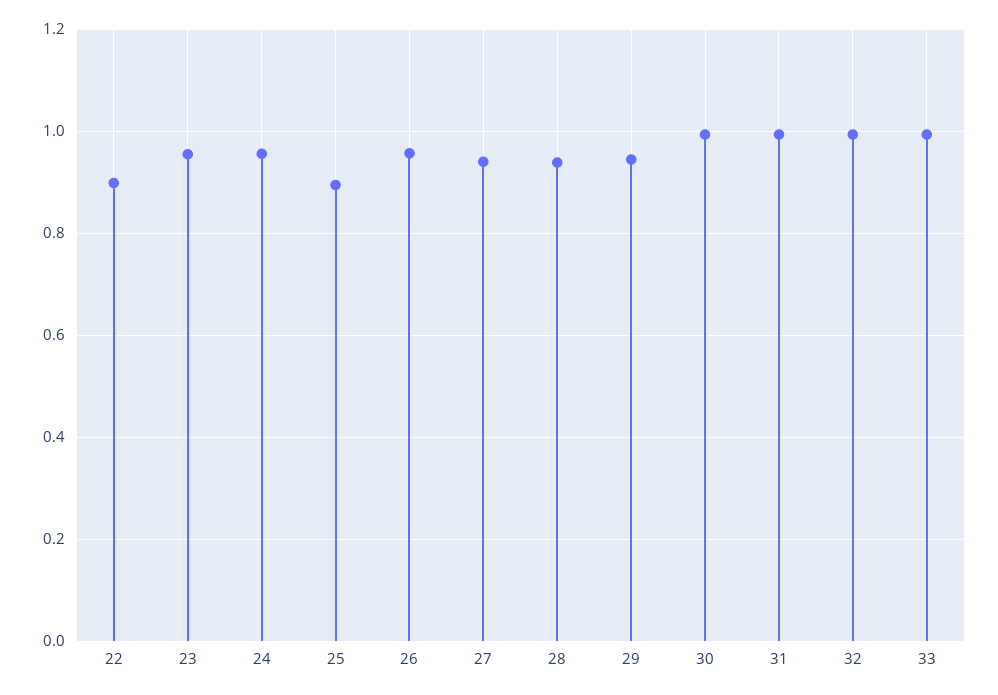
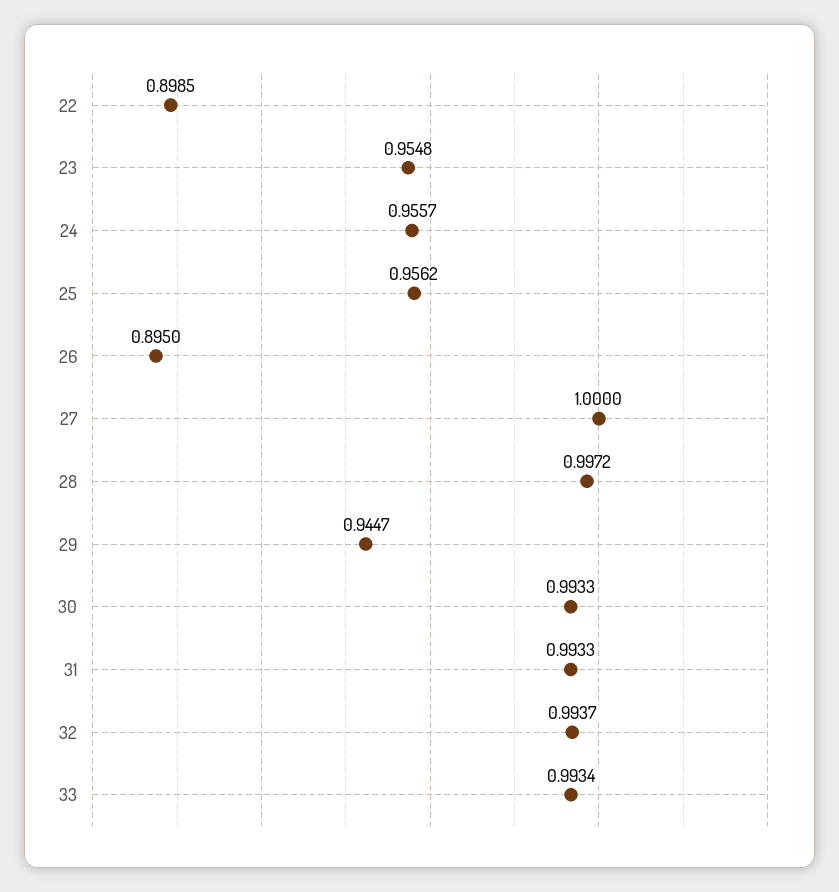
  {
    "22": 0.8985,
    "23": 0.9548,
    "24": 0.9557,
-   "25": 0.9,
+   "25": 0.9562,
-   "26": 0.96,
+   "26": 0.895,
-   "27": 0.94,
+   "27": 1,
-   "28": 0.94,
+   "28": 0.9972,
    "29": 0.9447,
    "30": 0.9933,
    "31": 0.9933,
    "32": 0.9937,
    "33": 0.9934
  }

